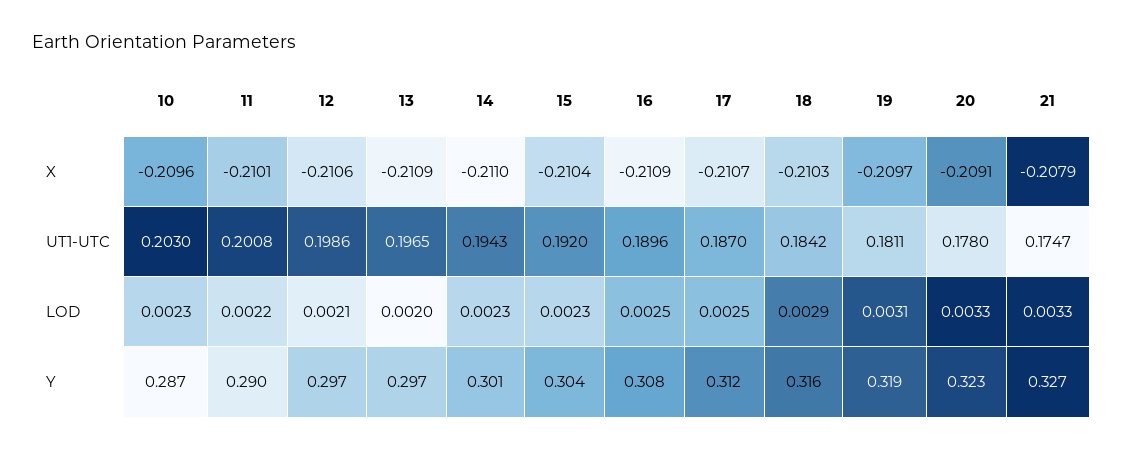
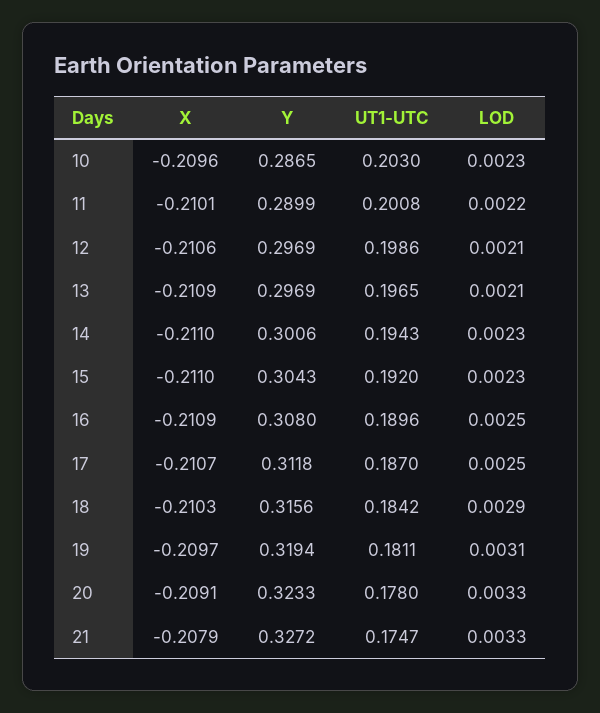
  {
    "10": {
      "X": -0.2096,
      "UT1-UTC": 0.203,
      "LOD": 0.0023,
      "Y": 0.2865
    },
    "11": {
      "X": -0.2101,
      "UT1-UTC": 0.2008,
      "LOD": 0.0022,
      "Y": 0.2899
    },
    "12": {
      "X": -0.2106,
      "UT1-UTC": 0.1986,
      "LOD": 0.0021,
      "Y": 0.2969
    },
    "13": {
      "X": -0.2109,
      "UT1-UTC": 0.1965,
-     "LOD": 0.002,
+     "LOD": 0.0021,
      "Y": 0.2969
    },
    "14": {
      "X": -0.211,
      "UT1-UTC": 0.1943,
      "LOD": 0.0023,
      "Y": 0.3006
    },
    "15": {
-     "X": -0.2104,
+     "X": -0.211,
      "UT1-UTC": 0.192,
      "LOD": 0.0023,
      "Y": 0.3043
    },
    "16": {
      "X": -0.2109,
      "UT1-UTC": 0.1896,
      "LOD": 0.0025,
      "Y": 0.308
    },
    "17": {
      "X": -0.2107,
      "UT1-UTC": 0.187,
      "LOD": 0.0025,
      "Y": 0.3118
    },
    "18": {
      "X": -0.2103,
      "UT1-UTC": 0.1842,
      "LOD": 0.0029,
      "Y": 0.3156
    },
    "19": {
      "X": -0.2097,
      "UT1-UTC": 0.1811,
      "LOD": 0.0031,
      "Y": 0.3194
    },
    "20": {
      "X": -0.2091,
      "UT1-UTC": 0.178,
      "LOD": 0.0033,
      "Y": 0.3233
    },
    "21": {
      "X": -0.2079,
      "UT1-UTC": 0.1747,
      "LOD": 0.0033,
      "Y": 0.3272
    }
  }

